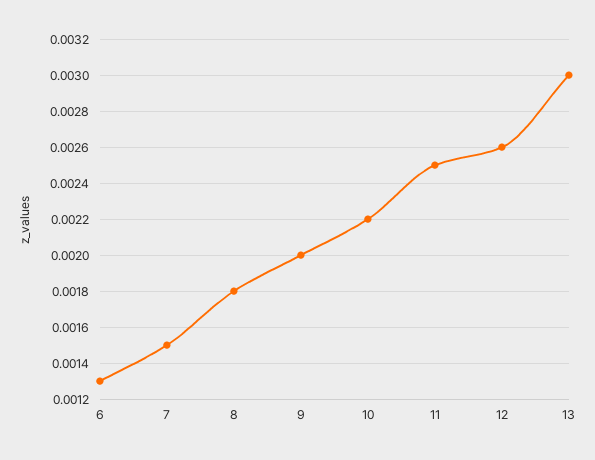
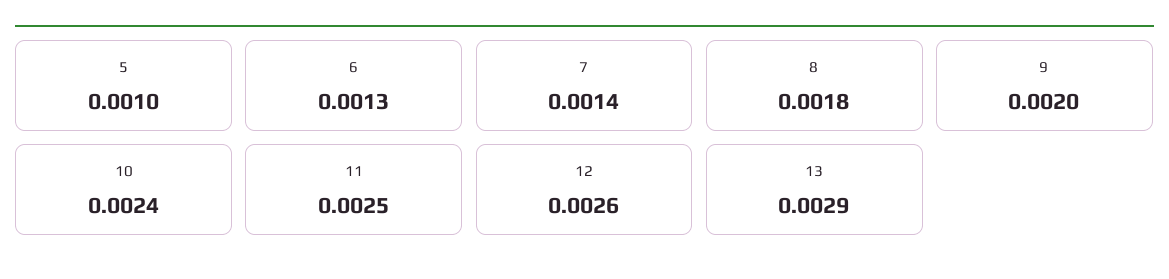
  {
    "6": 0.0013,
-   "7": 0.0015,
+   "7": 0.0014,
    "8": 0.0018,
    "9": 0.002,
-   "10": 0.0022,
+   "10": 0.0024,
    "11": 0.0025,
    "12": 0.0026,
-   "13": 0.003
+   "13": 0.0029,
+   "5": 0.001
  }

